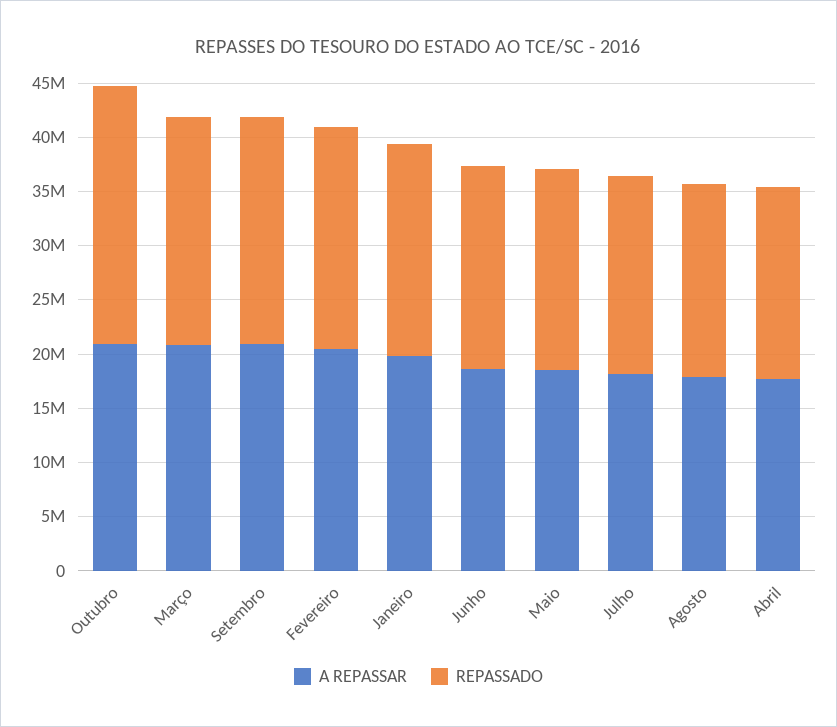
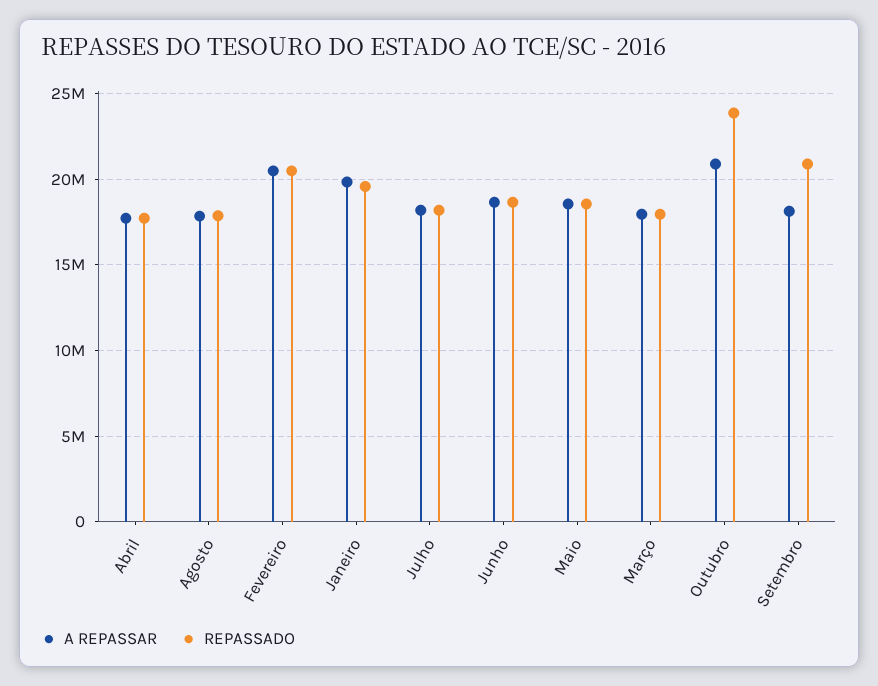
  {
    "A REPASSAR": {
      "Outubro": 21000000,
-     "Março": 21000000,
+     "Março": 18000000,
-     "Setembro": 21000000,
+     "Setembro": 18000000,
      "Fevereiro": 20500000,
      "Janeiro": 20000000,
      "Junho": 18500000,
      "Maio": 18500000,
      "Julho": 18000000,
      "Agosto": 18000000,
      "Abril": 17500000
    },
    "REPASSADO": {
      "Outubro": 24000000,
-     "Março": 21000000,
+     "Março": 18000000,
      "Setembro": 21000000,
      "Fevereiro": 20500000,
      "Janeiro": 19500000,
      "Junho": 18500000,
      "Maio": 18500000,
      "Julho": 18000000,
      "Agosto": 18000000,
      "Abril": 17500000
    }
  }

